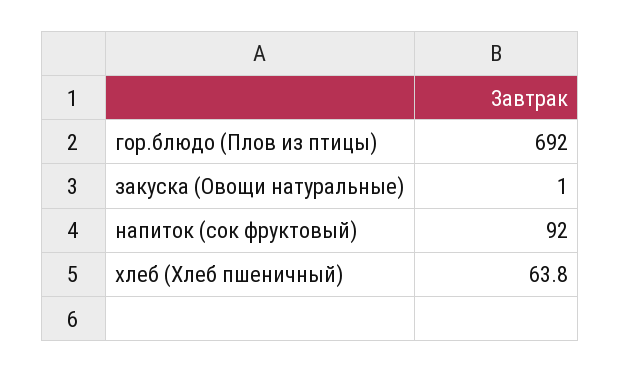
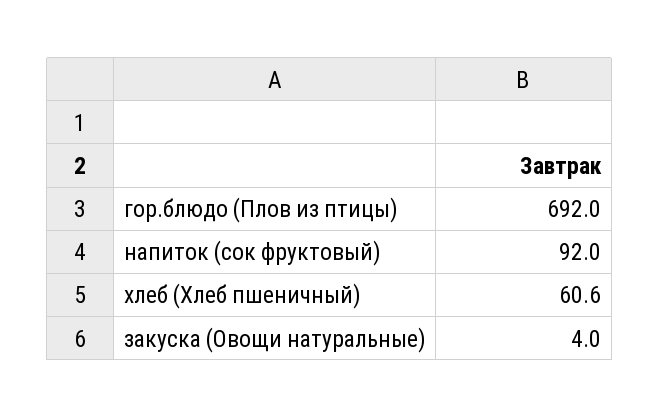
  {
    "гор.блюдо (Плов из птицы)": 692,
-   "закуска (Овощи натуральные)": 1,
+   "закуска (Овощи натуральные)": 4,
    "напиток (сок фруктовый)": 92,
-   "хлеб (Хлеб пшеничный)": 63.8
+   "хлеб (Хлеб пшеничный)": 60.6
  }

